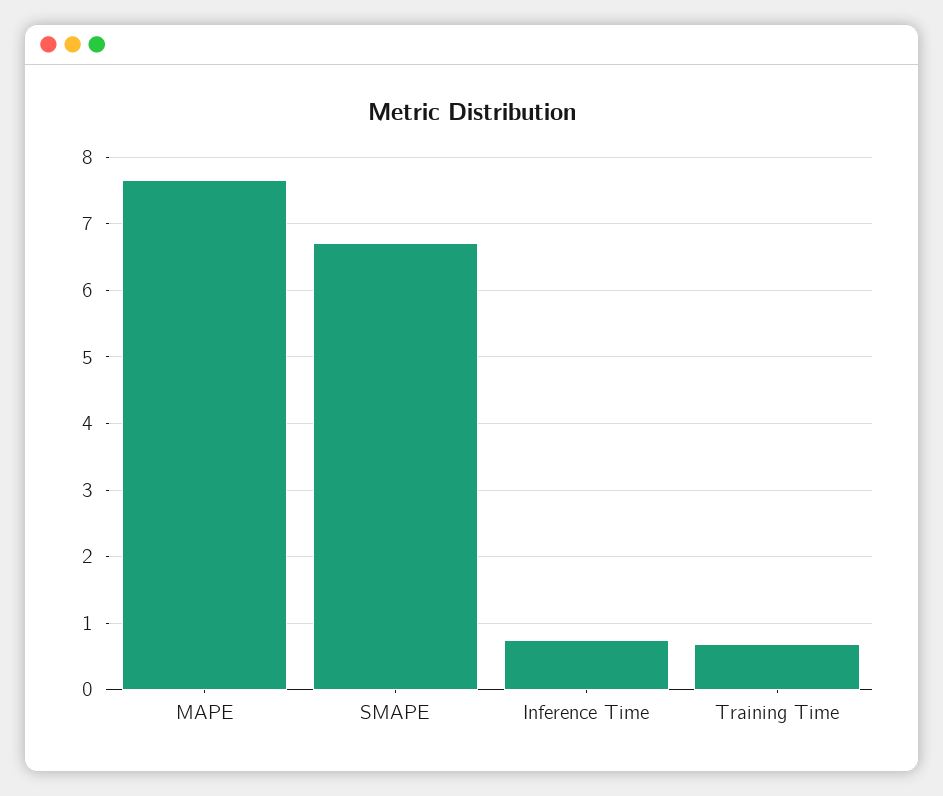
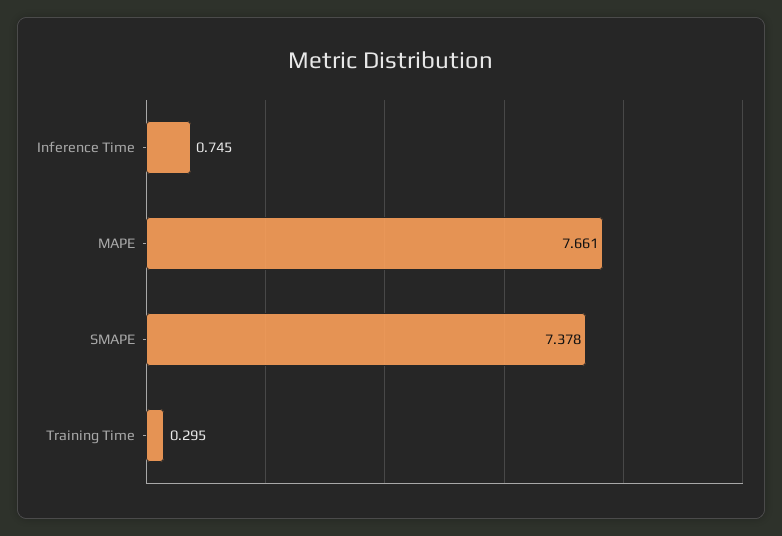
  {
    "MAPE": 7.661,
-   "SMAPE": 6.7,
+   "SMAPE": 7.378,
    "Inference Time": 0.745,
-   "Training Time": 0.7
+   "Training Time": 0.295
  }

